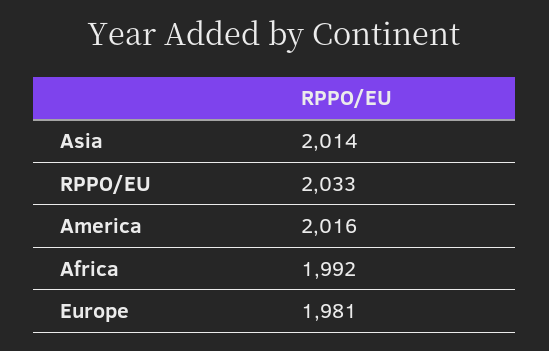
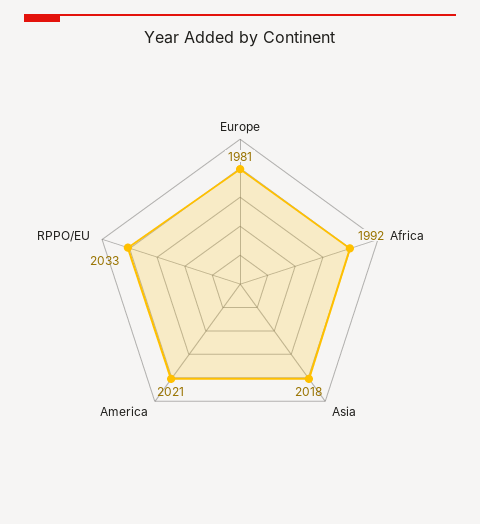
  {
-   "Asia": 2014,
+   "Asia": 2018,
    "RPPO/EU": 2033,
-   "America": 2016,
+   "America": 2021,
    "Africa": 1992,
    "Europe": 1981
  }

